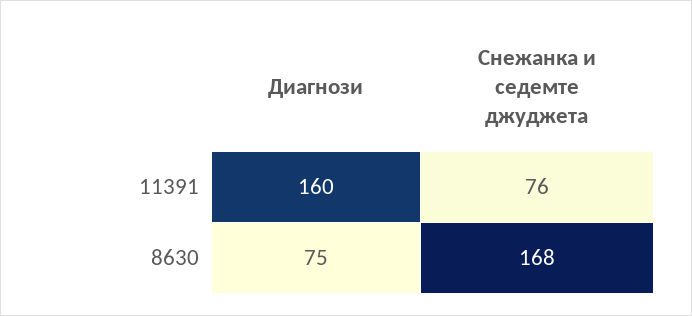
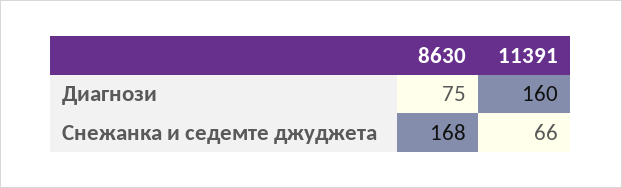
  {
    "Диагнози": {
      "11391": 160,
      "8630": 75
    },
    "Снежанка и седемте джуджета": {
-     "11391": 76,
+     "11391": 66,
      "8630": 168
    }
  }

